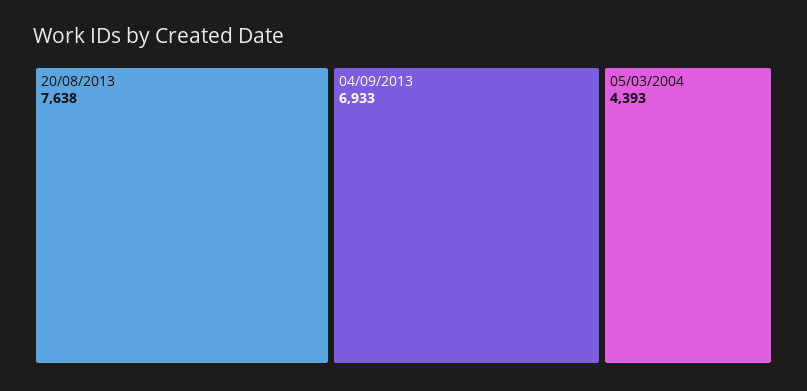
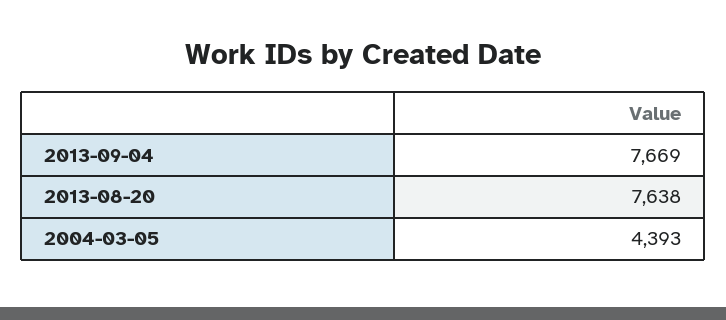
  {
    "20/08/2013": 7638,
-   "04/09/2013": 6933,
+   "04/09/2013": 7669,
    "05/03/2004": 4393
  }

